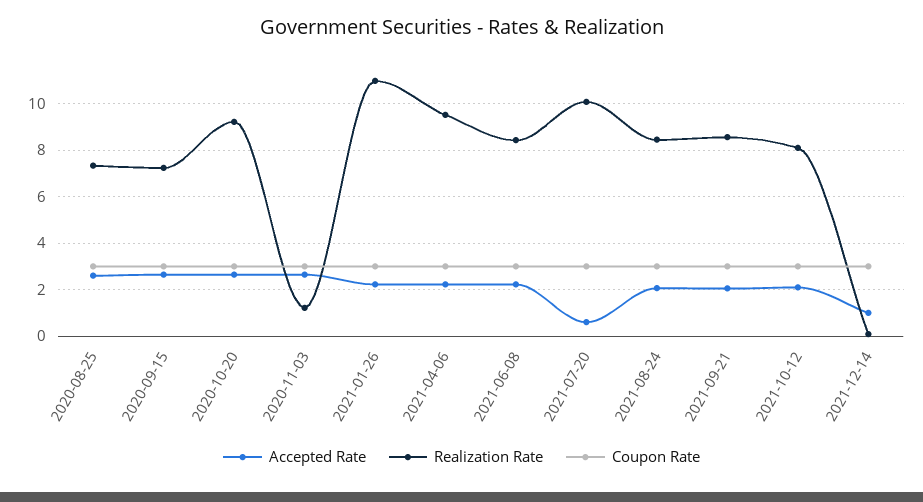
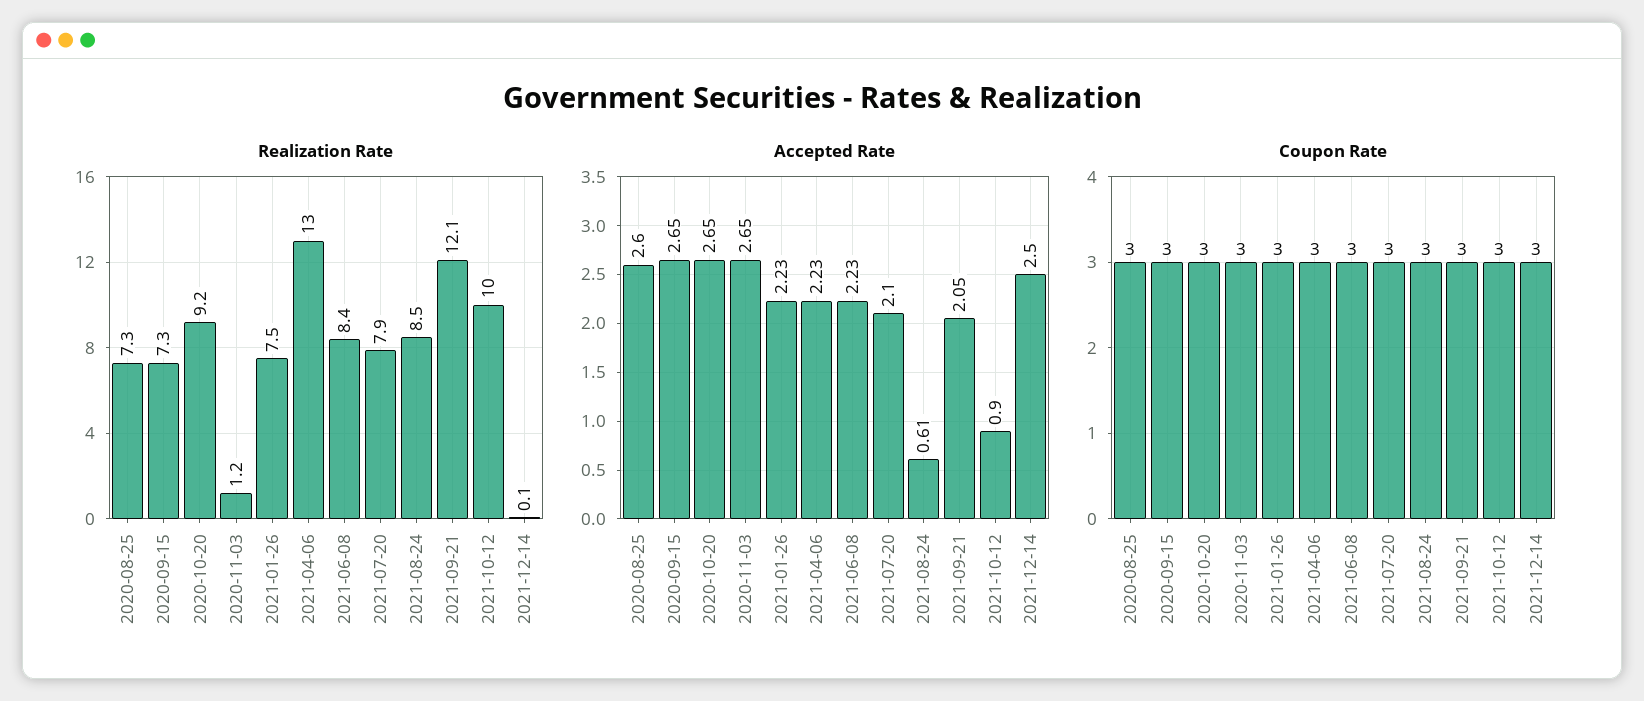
  {
    "Accepted Rate": {
      "2020-08-25": 2.6,
      "2020-09-15": 2.65,
      "2020-10-20": 2.65,
      "2020-11-03": 2.65,
      "2021-01-26": 2.23,
      "2021-04-06": 2.23,
      "2021-06-08": 2.23,
-     "2021-07-20": 0.5,
+     "2021-07-20": 2.1,
-     "2021-08-24": 2,
+     "2021-08-24": 0.61,
      "2021-09-21": 2.05,
-     "2021-10-12": 2,
+     "2021-10-12": 0.9,
-     "2021-12-14": 1
+     "2021-12-14": 2.5
    },
    "Realization Rate": {
      "2020-08-25": 7.3,
      "2020-09-15": 7.3,
      "2020-10-20": 9.2,
      "2020-11-03": 1.2,
-     "2021-01-26": 11,
+     "2021-01-26": 7.5,
-     "2021-04-06": 9.5,
+     "2021-04-06": 13,
      "2021-06-08": 8.4,
-     "2021-07-20": 10,
+     "2021-07-20": 7.9,
      "2021-08-24": 8.5,
-     "2021-09-21": 8.5,
+     "2021-09-21": 12.1,
-     "2021-10-12": 8,
+     "2021-10-12": 10,
      "2021-12-14": 0.1
    },
    "Coupon Rate": {
      "2020-08-25": 3,
      "2020-09-15": 3,
      "2020-10-20": 3,
      "2020-11-03": 3,
      "2021-01-26": 3,
      "2021-04-06": 3,
      "2021-06-08": 3,
      "2021-07-20": 3,
      "2021-08-24": 3,
      "2021-09-21": 3,
      "2021-10-12": 3,
      "2021-12-14": 3
    }
  }

